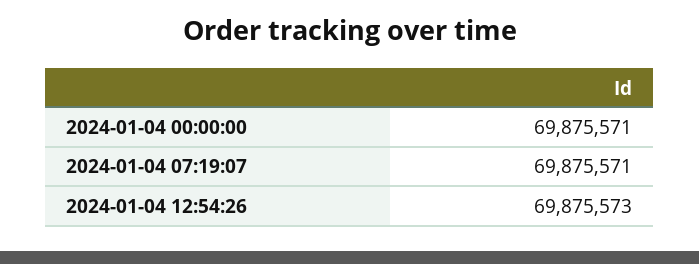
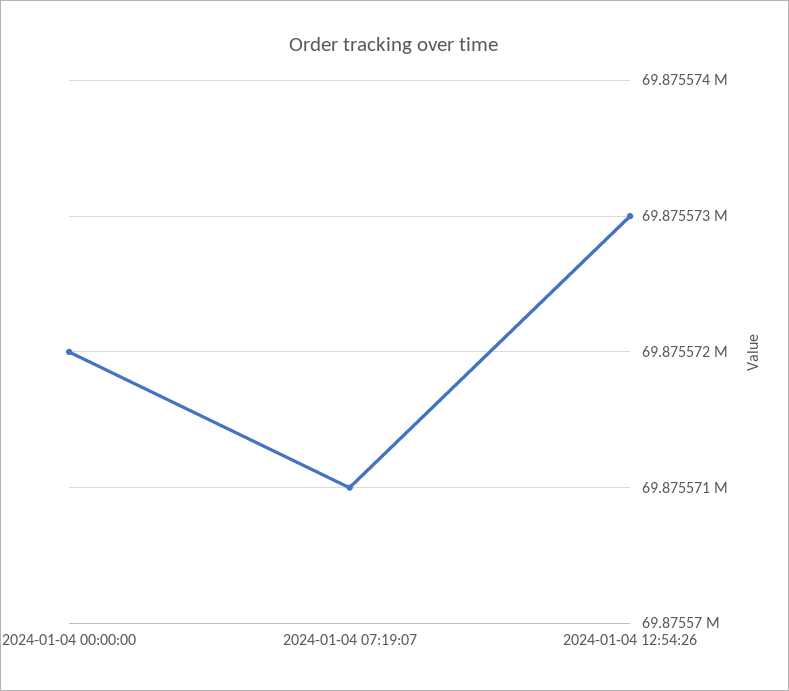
  {
-   "2024-01-04 00:00:00": 69875571,
+   "2024-01-04 00:00:00": 69875572,
    "2024-01-04 07:19:07": 69875571,
    "2024-01-04 12:54:26": 69875573
  }

